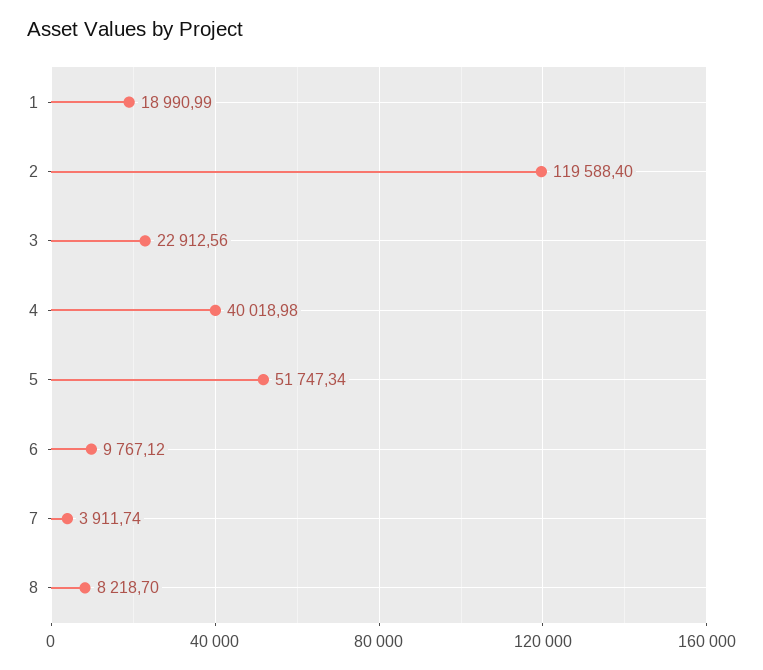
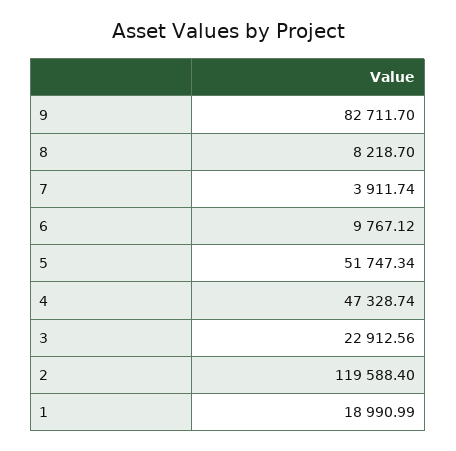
  {
    "1": 18990.99,
    "2": 119588.4,
    "3": 22912.56,
-   "4": 40018.98,
+   "4": 47328.74,
    "5": 51747.34,
    "6": 9767.12,
    "7": 3911.74,
-   "8": 8218.7
+   "8": 8218.7,
+   "9": 82711.7
  }

